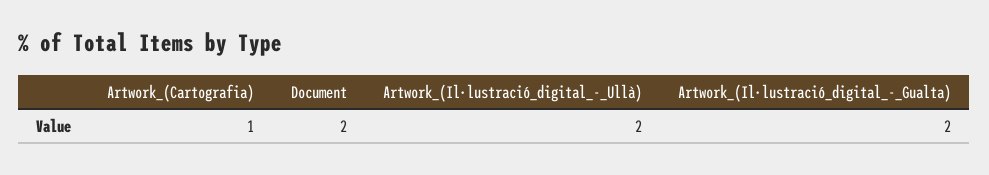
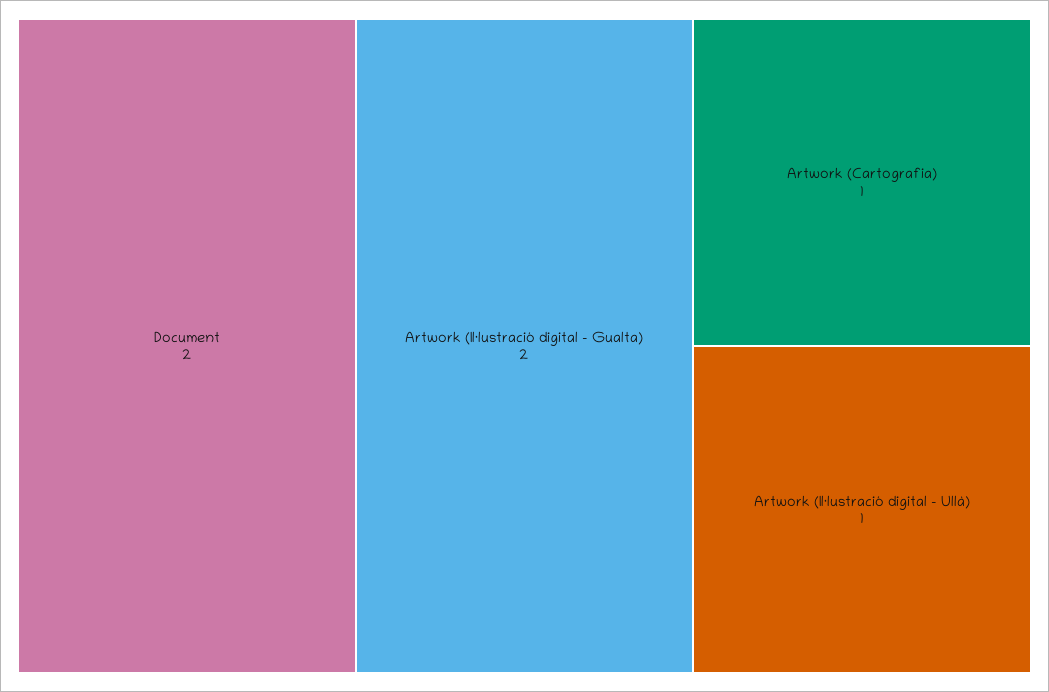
  {
    "Artwork_(Cartografia)": 1,
    "Document": 2,
-   "Artwork_(Il·lustració_digital_-_Ullà)": 2,
+   "Artwork_(Il·lustració_digital_-_Ullà)": 1,
    "Artwork_(Il·lustració_digital_-_Gualta)": 2
  }

